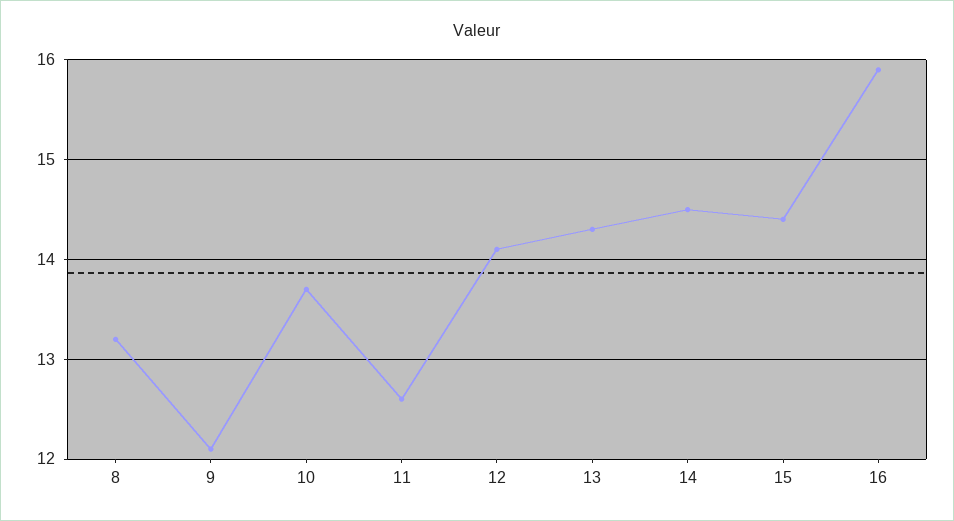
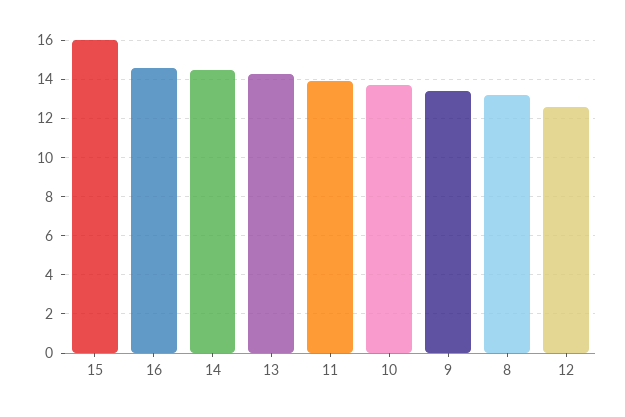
  {
    "8": 13.2,
-   "9": 12.1,
+   "9": 13.5,
    "10": 13.7,
-   "11": 12.6,
+   "11": 14,
-   "12": 14.1,
+   "12": 12.5,
    "13": 14.3,
    "14": 14.5,
-   "15": 14.4,
+   "15": 16,
-   "16": 15.9
+   "16": 14.5
  }

